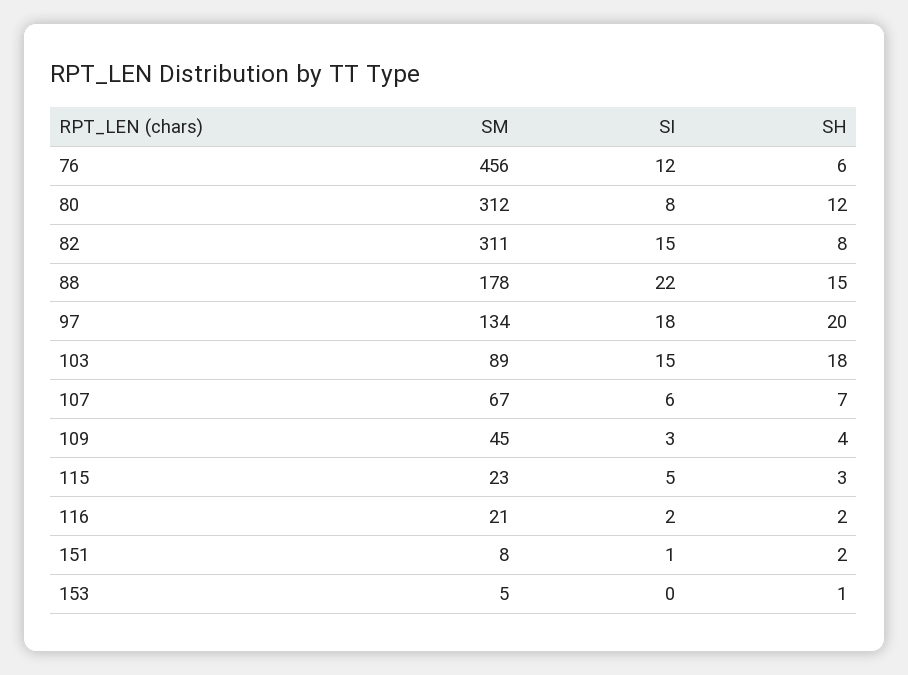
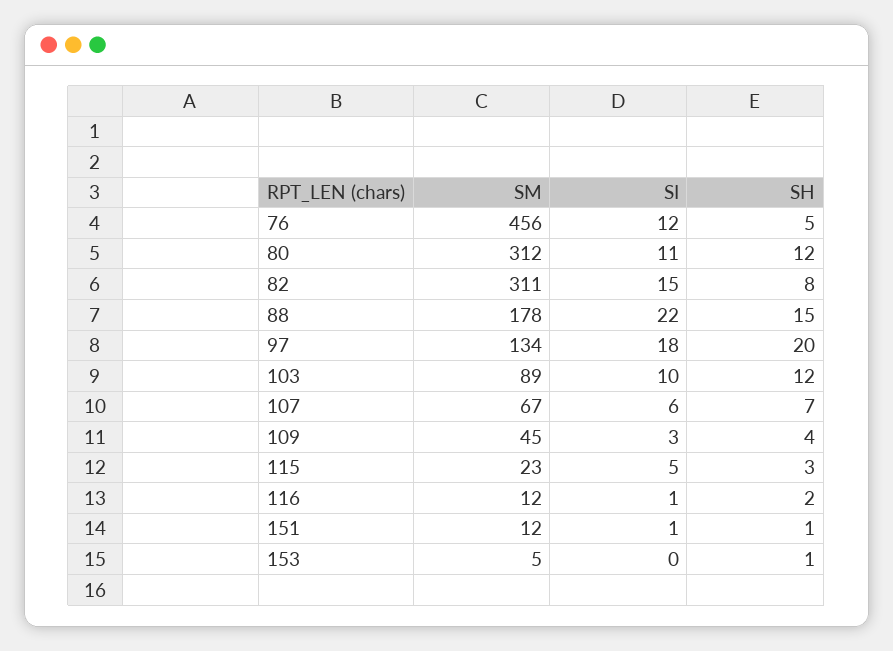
  {
    "SM": {
      "76": 456,
      "80": 312,
      "82": 311,
      "88": 178,
      "97": 134,
      "103": 89,
      "107": 67,
      "109": 45,
      "115": 23,
-     "116": 21,
+     "116": 12,
-     "151": 8,
+     "151": 12,
      "153": 5
    },
    "SI": {
      "76": 12,
-     "80": 8,
+     "80": 11,
      "82": 15,
      "88": 22,
      "97": 18,
-     "103": 15,
+     "103": 10,
      "107": 6,
      "109": 3,
      "115": 5,
-     "116": 2,
+     "116": 1,
      "151": 1,
      "153": 0
    },
    "SH": {
-     "76": 6,
+     "76": 5,
      "80": 12,
      "82": 8,
      "88": 15,
      "97": 20,
-     "103": 18,
+     "103": 12,
      "107": 7,
      "109": 4,
      "115": 3,
      "116": 2,
-     "151": 2,
+     "151": 1,
      "153": 1
    }
  }

